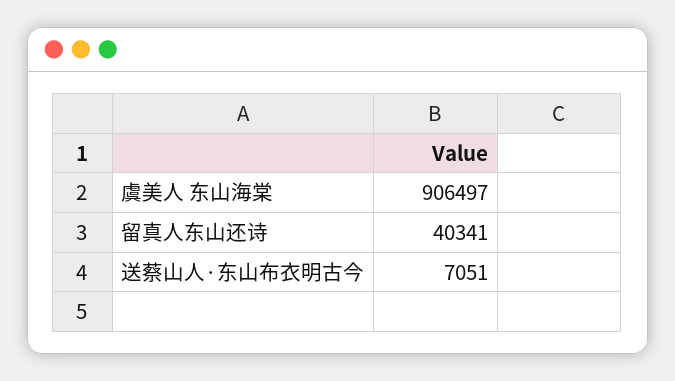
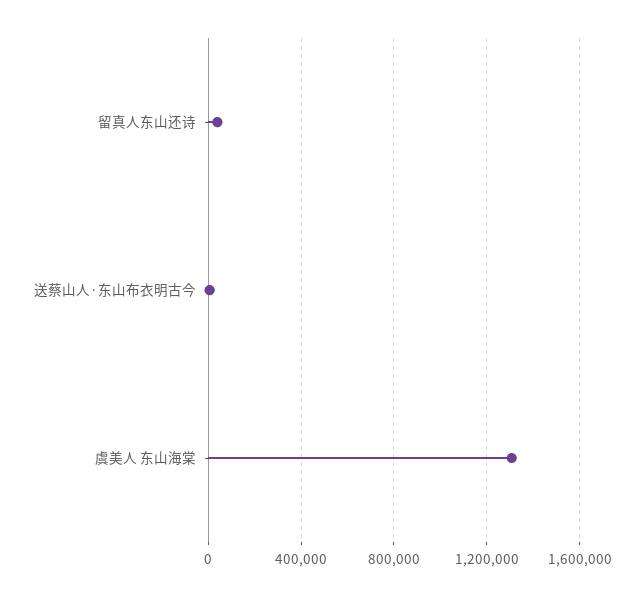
  {
-   "虞美人 东山海棠": 906497,
+   "虞美人 东山海棠": 1300000,
    "留真人东山还诗": 40341,
    "送蔡山人·东山布衣明古今": 7051
  }

